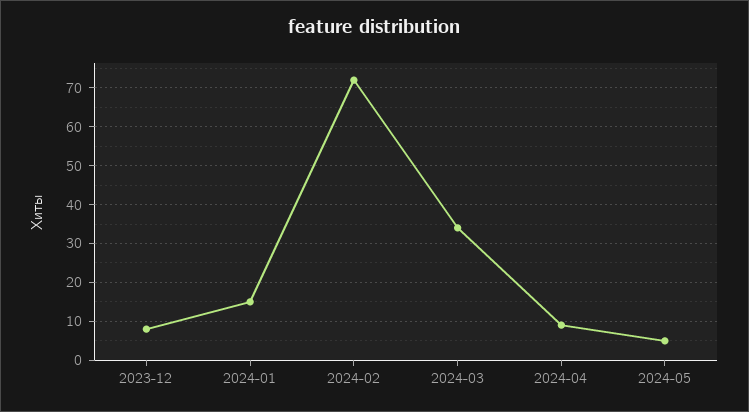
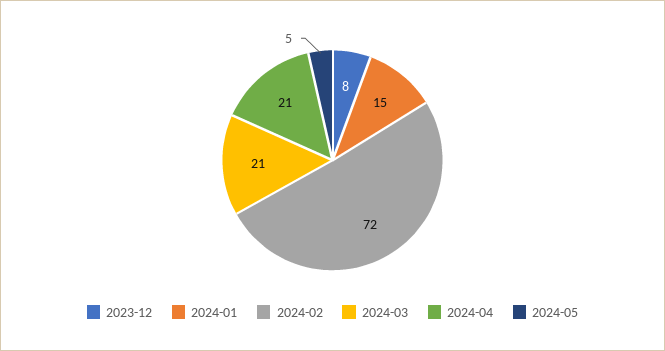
  {
    "2023-12": 8,
    "2024-01": 15,
    "2024-02": 72,
-   "2024-03": 35,
+   "2024-03": 21,
-   "2024-04": 10,
+   "2024-04": 21,
    "2024-05": 5
  }

